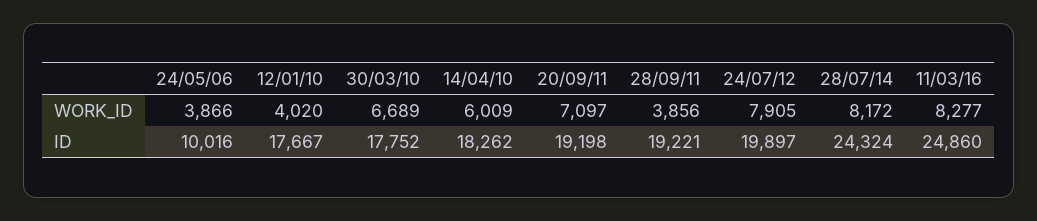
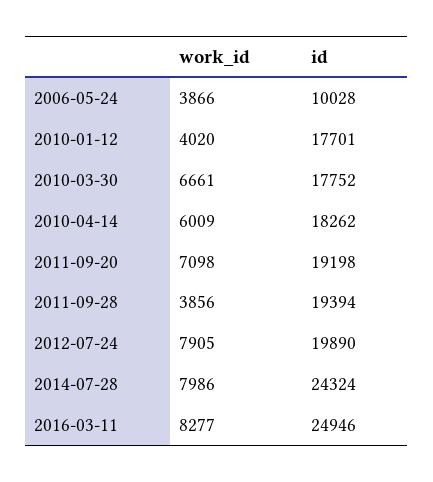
  {
    "24/05/06": {
      "WORK_ID": 3866,
-     "ID": 10016
+     "ID": 10028
    },
    "12/01/10": {
      "WORK_ID": 4020,
-     "ID": 17667
+     "ID": 17701
    },
    "30/03/10": {
-     "WORK_ID": 6689,
+     "WORK_ID": 6661,
      "ID": 17752
    },
    "14/04/10": {
      "WORK_ID": 6009,
      "ID": 18262
    },
    "20/09/11": {
-     "WORK_ID": 7097,
+     "WORK_ID": 7098,
      "ID": 19198
    },
    "28/09/11": {
      "WORK_ID": 3856,
-     "ID": 19221
+     "ID": 19394
    },
    "24/07/12": {
      "WORK_ID": 7905,
-     "ID": 19897
+     "ID": 19890
    },
    "28/07/14": {
-     "WORK_ID": 8172,
+     "WORK_ID": 7986,
      "ID": 24324
    },
    "11/03/16": {
      "WORK_ID": 8277,
-     "ID": 24860
+     "ID": 24946
    }
  }

